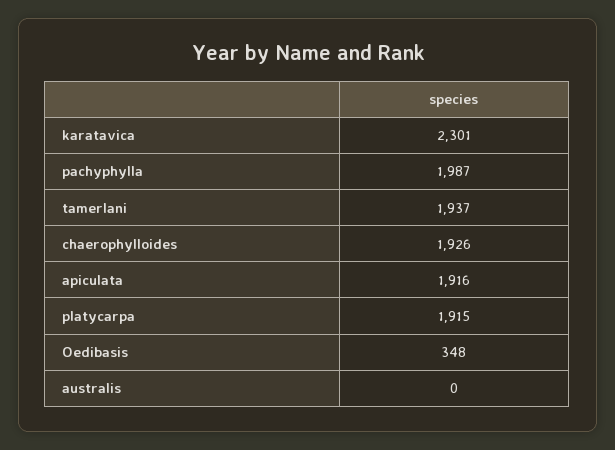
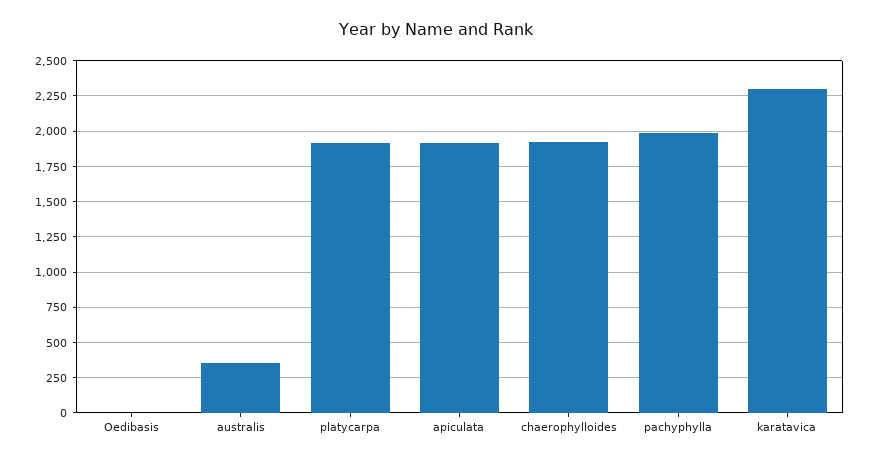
  {
    "karatavica": 2301,
    "pachyphylla": 1987,
-   "tamerlani": 1937,
    "chaerophylloides": 1926,
    "apiculata": 1916,
    "platycarpa": 1915,
-   "Oedibasis": 348,
+   "Oedibasis": 0,
-   "australis": 0
+   "australis": 350
  }

